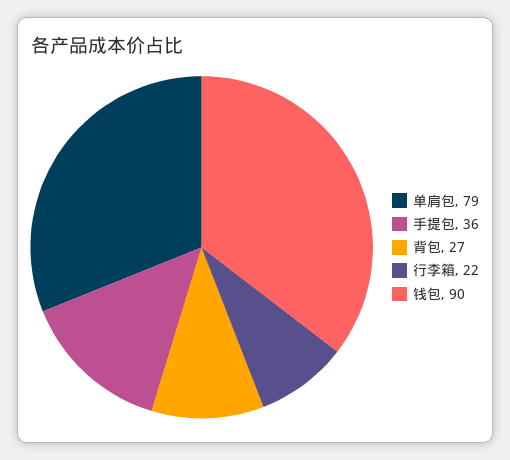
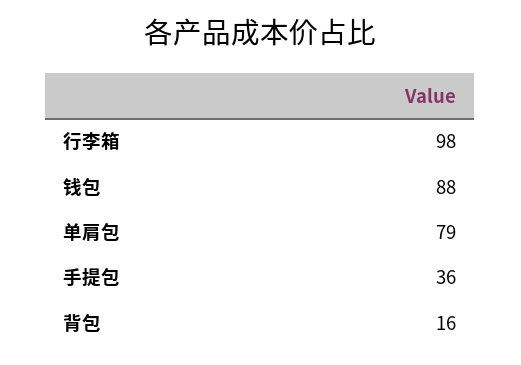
  {
    "单肩包": 79,
    "手提包": 36,
-   "背包": 27,
+   "背包": 16,
-   "行李箱": 22,
+   "行李箱": 98,
-   "钱包": 90
+   "钱包": 88
  }

